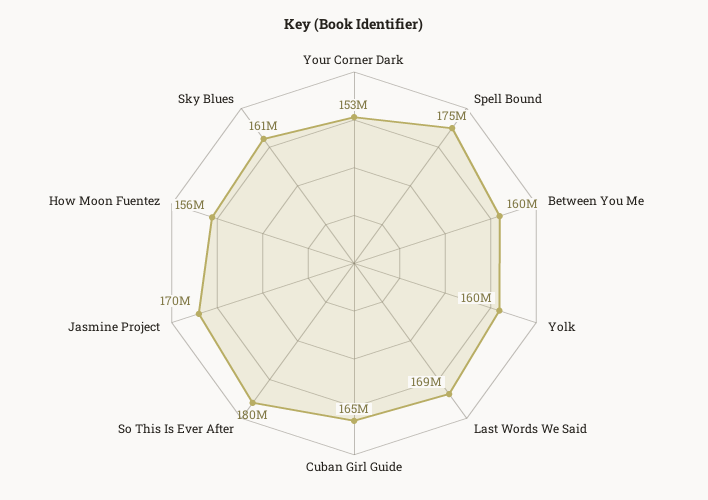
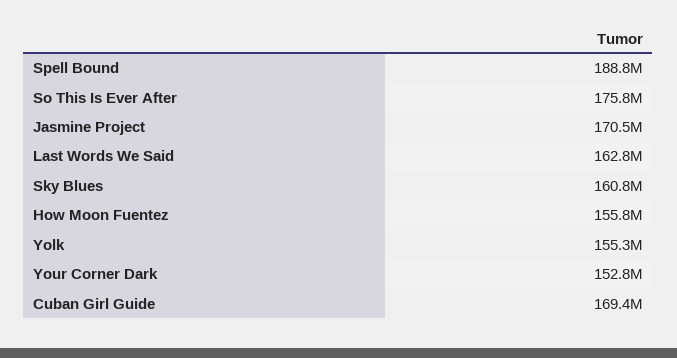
  {
    "Your Corner Dark": 152800000,
-   "Spell Bound": 175000000,
+   "Spell Bound": 188800000,
-   "Between You Me": 160000000,
-   "Yolk": 160000000,
+   "Yolk": 155300000,
-   "Last Words We Said": 169000000,
+   "Last Words We Said": 162800000,
-   "Cuban Girl Guide": 165000000,
+   "Cuban Girl Guide": 169400000,
-   "So This Is Ever After": 180000000,
+   "So This Is Ever After": 175800000,
    "Jasmine Project": 170500000,
    "How Moon Fuentez": 155800000,
    "Sky Blues": 160800000
  }

